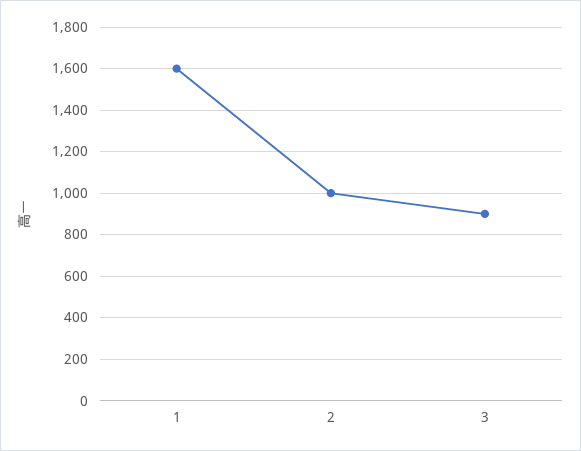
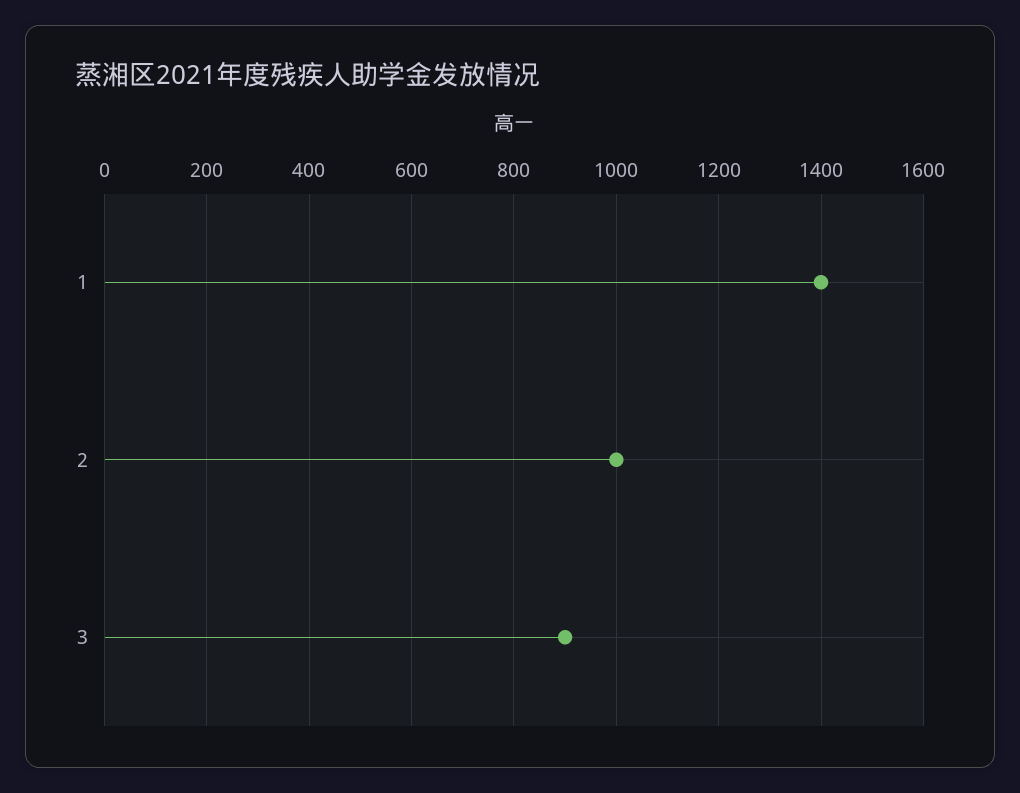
  {
-   "1": 1600,
+   "1": 1400,
    "2": 1000,
    "3": 900
  }

